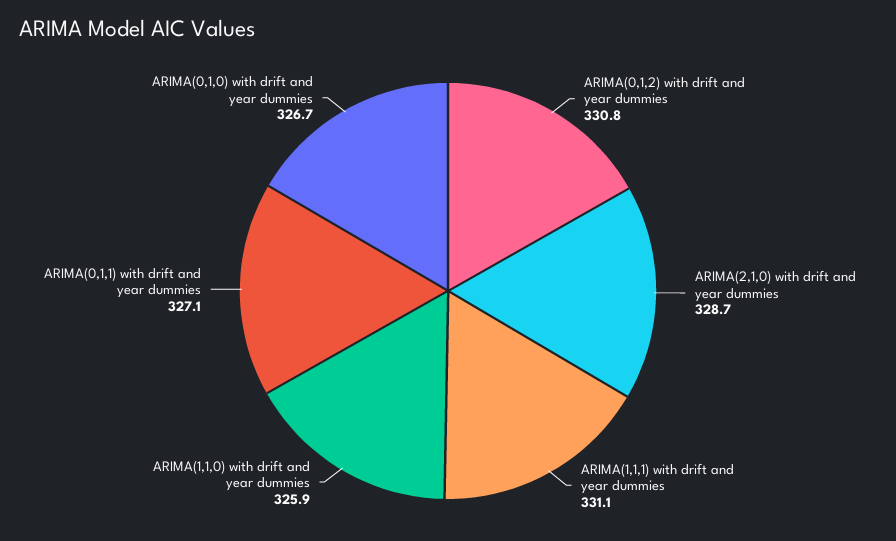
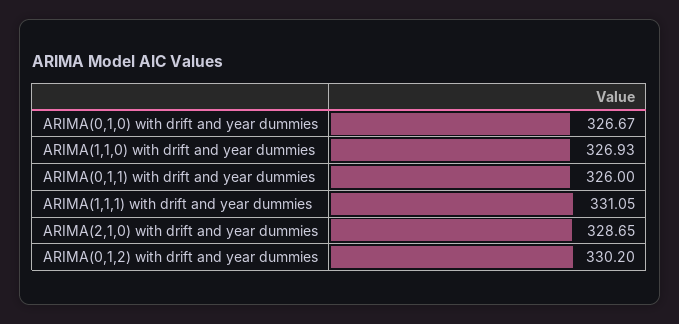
  {
-   "ARIMA(0,1,2) with drift and year dummies": 330.8,
+   "ARIMA(0,1,2) with drift and year dummies": 330.2,
    "ARIMA(2,1,0) with drift and year dummies": 328.65,
    "ARIMA(1,1,1) with drift and year dummies": 331.05,
-   "ARIMA(1,1,0) with drift and year dummies": 325.9,
+   "ARIMA(1,1,0) with drift and year dummies": 326.93,
-   "ARIMA(0,1,1) with drift and year dummies": 327.1,
+   "ARIMA(0,1,1) with drift and year dummies": 326,
    "ARIMA(0,1,0) with drift and year dummies": 326.67
  }

